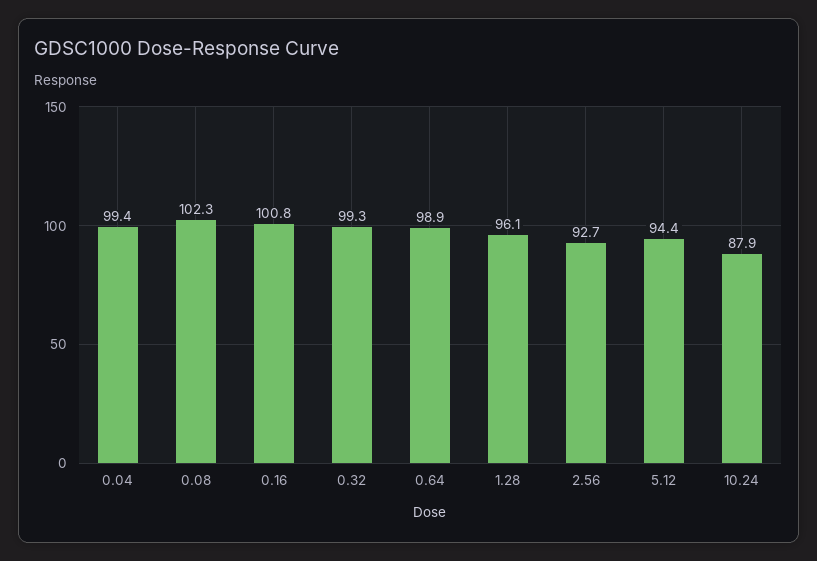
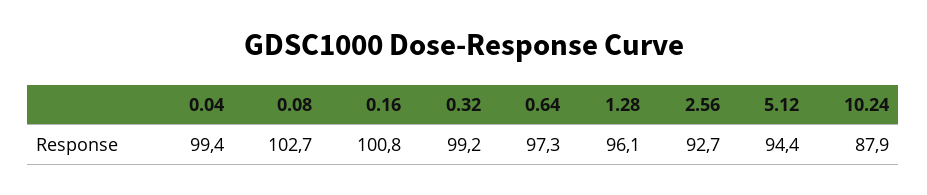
  {
    "0.04": 99.4,
-   "0.08": 102.3,
+   "0.08": 102.7,
    "0.16": 100.8,
-   "0.32": 99.3,
+   "0.32": 99.2,
-   "0.64": 98.9,
+   "0.64": 97.3,
    "1.28": 96.1,
    "2.56": 92.7,
    "5.12": 94.4,
    "10.24": 87.9
  }

